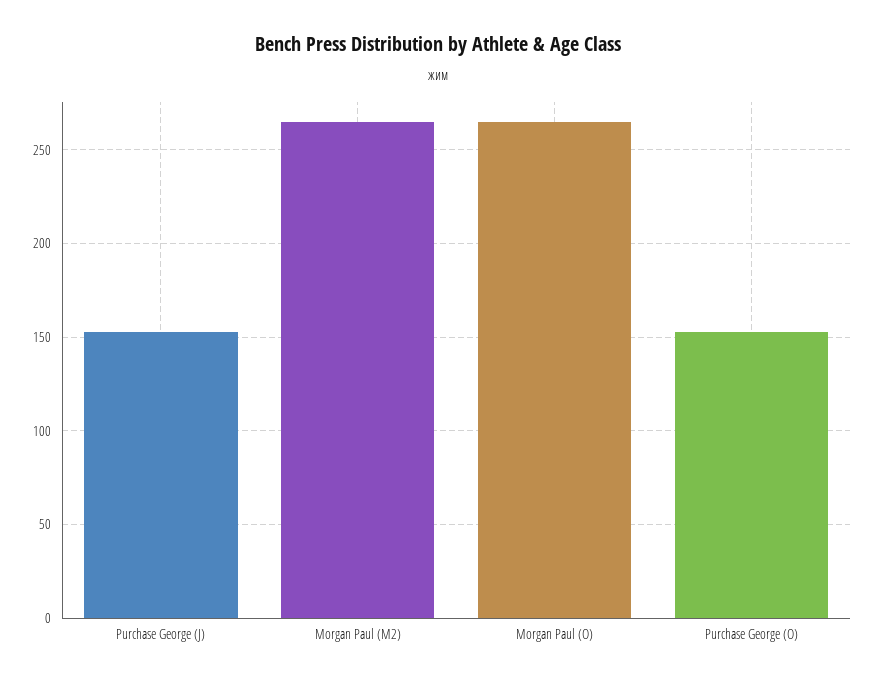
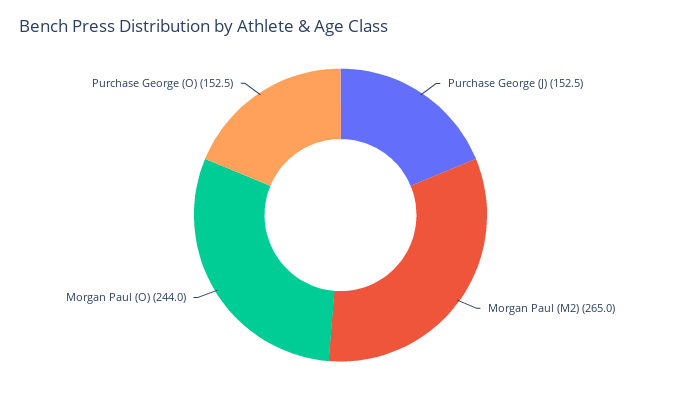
  {
    "Purchase George (J)": 152.5,
    "Morgan Paul (M2)": 265,
-   "Morgan Paul (O)": 265,
+   "Morgan Paul (O)": 244,
    "Purchase George (O)": 152.5
  }

